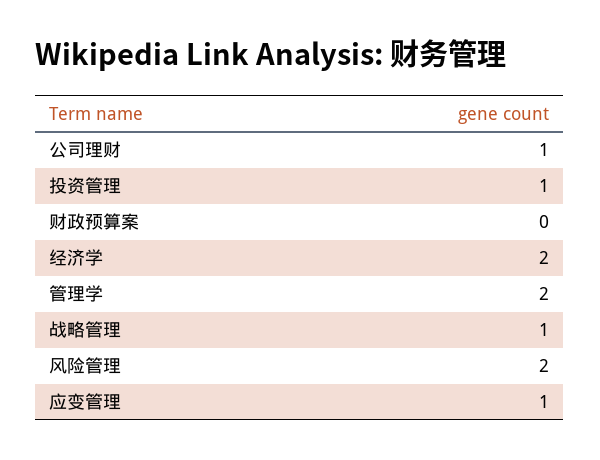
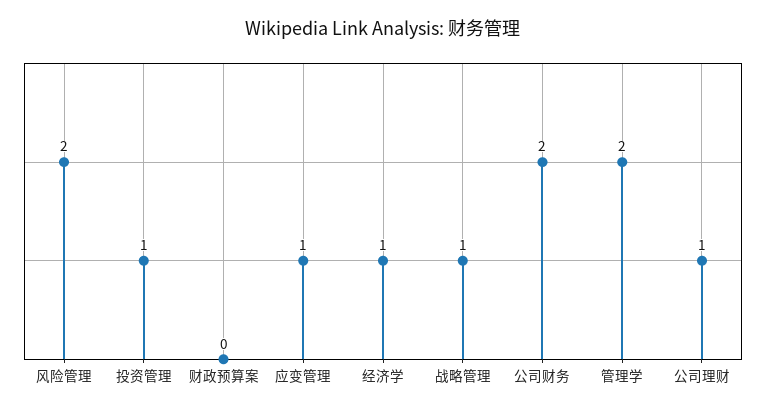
  {
    "公司理财": 1,
    "投资管理": 1,
    "财政预算案": 0,
-   "经济学": 2,
+   "经济学": 1,
    "管理学": 2,
    "战略管理": 1,
    "风险管理": 2,
-   "应变管理": 1
+   "应变管理": 1,
+   "公司财务": 2
  }

